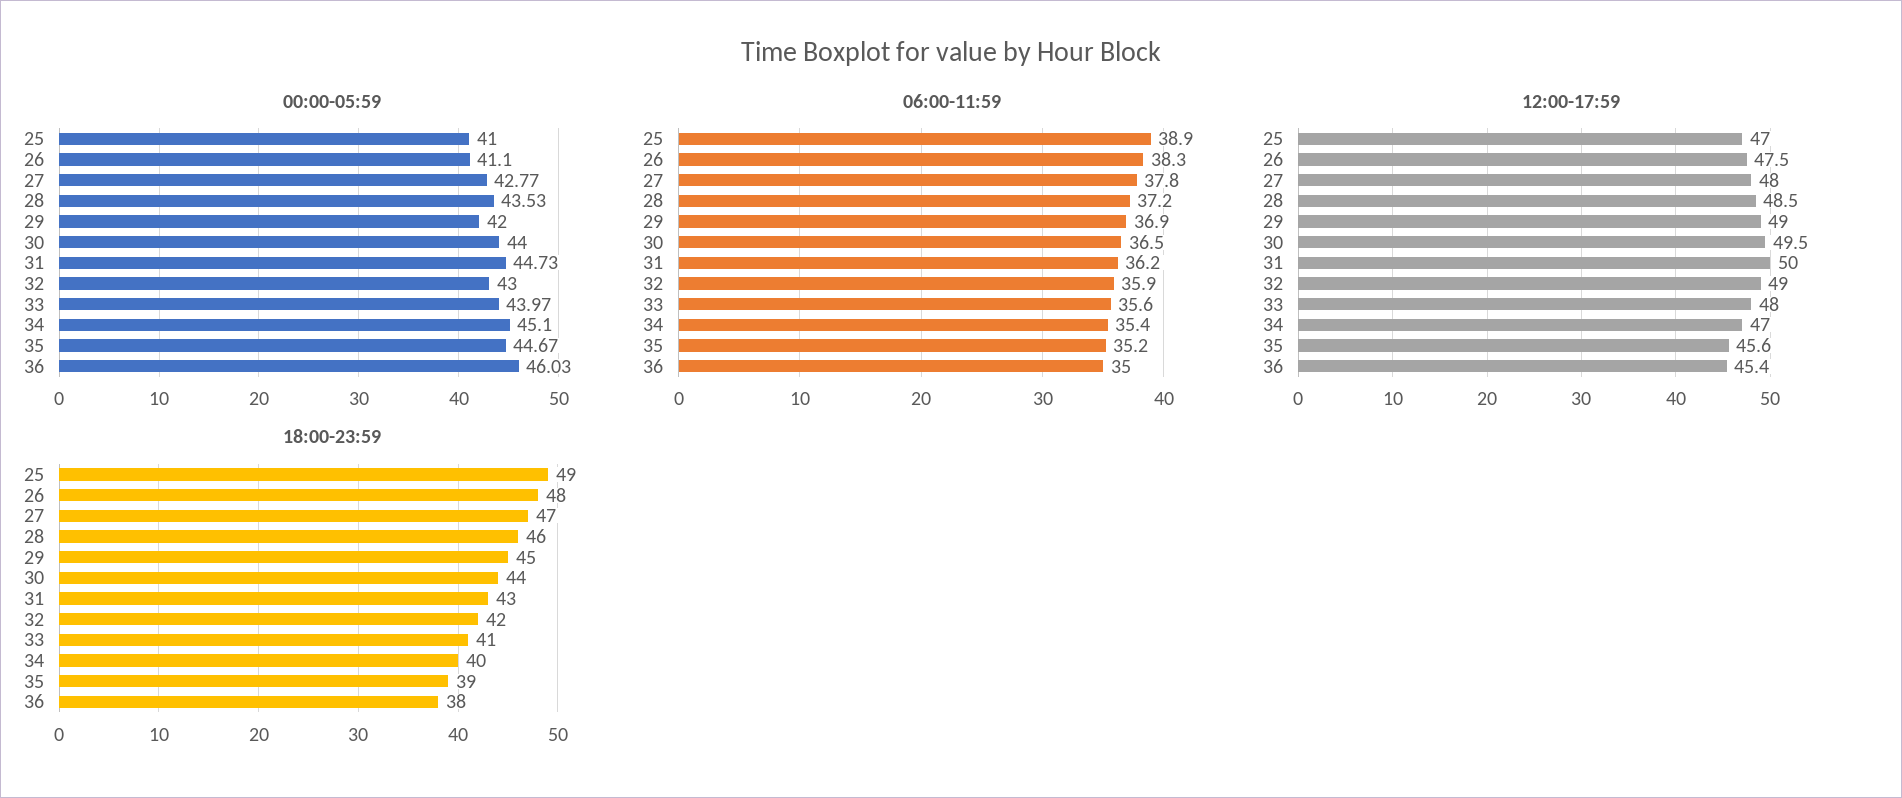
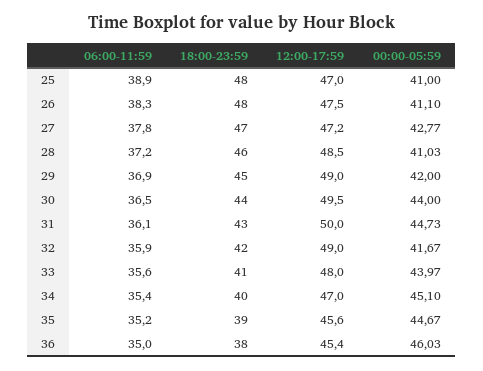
  {
    "00:00-05:59": {
      "25": 41,
      "26": 41.1,
      "27": 42.77,
-     "28": 43.53,
+     "28": 41.03,
      "29": 42,
      "30": 44,
      "31": 44.73,
-     "32": 43,
+     "32": 41.67,
      "33": 43.97,
      "34": 45.1,
      "35": 44.67,
      "36": 46.03
    },
    "06:00-11:59": {
      "25": 38.9,
      "26": 38.3,
      "27": 37.8,
      "28": 37.2,
      "29": 36.9,
      "30": 36.5,
-     "31": 36.2,
+     "31": 36.1,
      "32": 35.9,
      "33": 35.6,
      "34": 35.4,
      "35": 35.2,
      "36": 35
    },
    "12:00-17:59": {
      "25": 47,
      "26": 47.5,
-     "27": 48,
+     "27": 47.2,
      "28": 48.5,
      "29": 49,
      "30": 49.5,
      "31": 50,
      "32": 49,
      "33": 48,
      "34": 47,
      "35": 45.6,
      "36": 45.4
    },
    "18:00-23:59": {
-     "25": 49,
+     "25": 48,
      "26": 48,
      "27": 47,
      "28": 46,
      "29": 45,
      "30": 44,
      "31": 43,
      "32": 42,
      "33": 41,
      "34": 40,
      "35": 39,
      "36": 38
    }
  }

